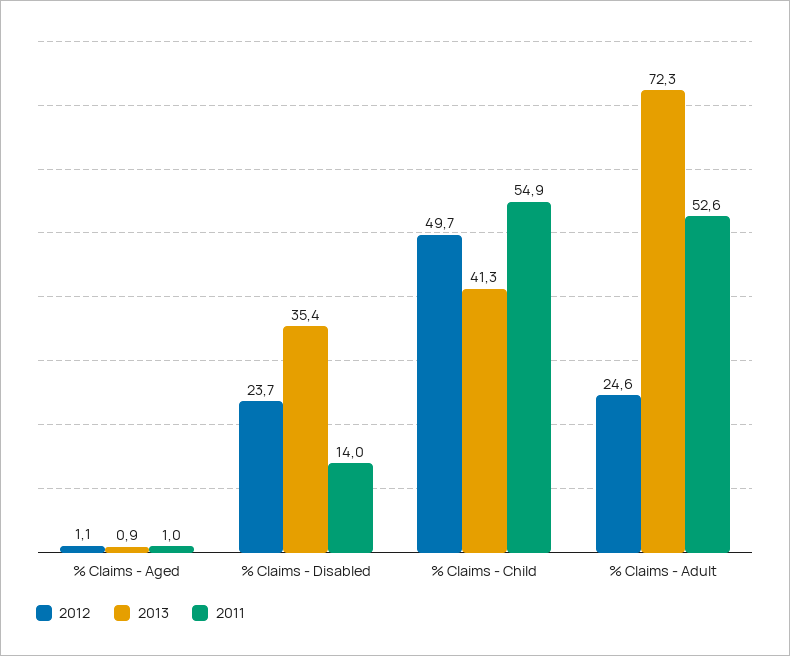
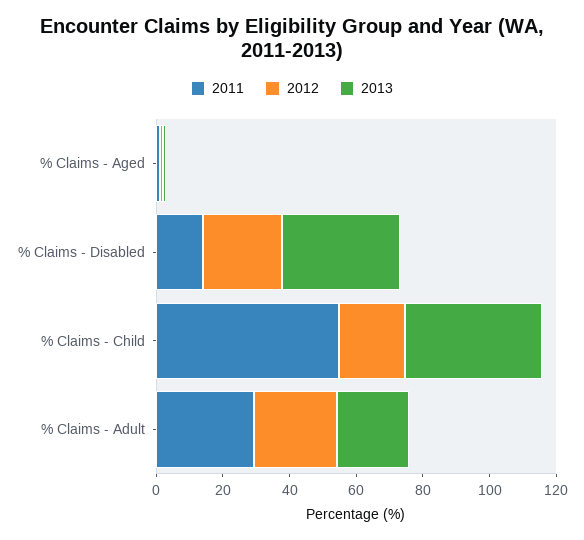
  {
    "2012": {
      "% Claims - Aged": 1.1,
      "% Claims - Disabled": 23.7,
-     "% Claims - Child": 49.7,
+     "% Claims - Child": 20,
      "% Claims - Adult": 24.6
    },
    "2013": {
      "% Claims - Aged": 0.9,
      "% Claims - Disabled": 35.4,
      "% Claims - Child": 41.3,
-     "% Claims - Adult": 72.3
+     "% Claims - Adult": 20
    },
    "2011": {
      "% Claims - Aged": 1,
      "% Claims - Disabled": 14,
      "% Claims - Child": 54.9,
-     "% Claims - Adult": 52.6
+     "% Claims - Adult": 30
    }
  }

